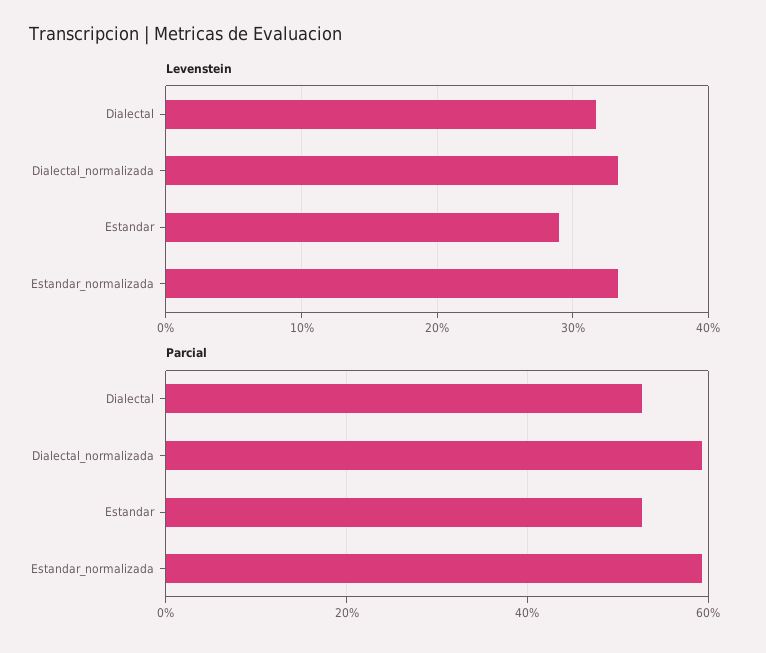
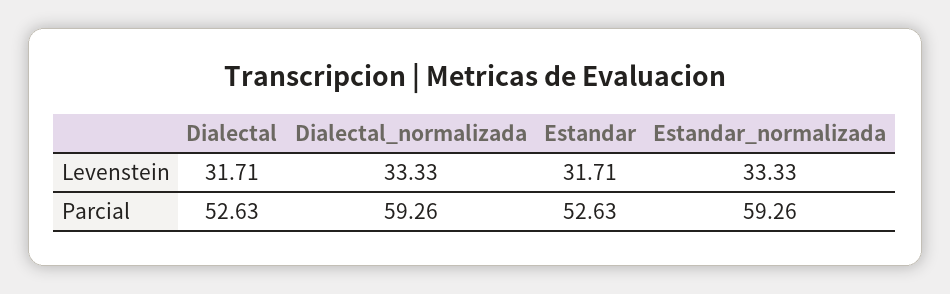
  {
    "Levenstein": {
      "Dialectal": 31.71,
      "Dialectal_normalizada": 33.33,
-     "Estandar": 29,
+     "Estandar": 31.71,
      "Estandar_normalizada": 33.33
    },
    "Parcial": {
      "Dialectal": 52.63,
      "Dialectal_normalizada": 59.26,
      "Estandar": 52.63,
      "Estandar_normalizada": 59.26
    }
  }

